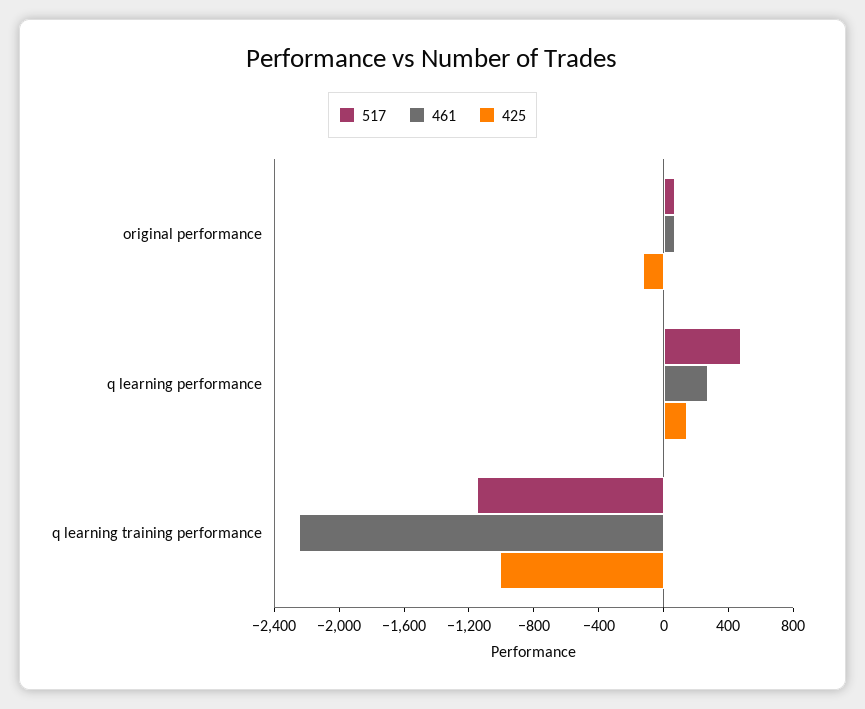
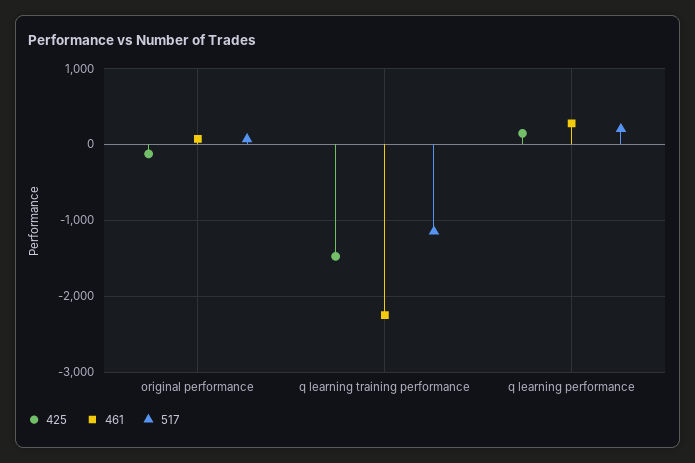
  {
    "517": {
      "original performance": 100,
-     "q learning performance": 500,
+     "q learning performance": 200,
      "q learning training performance": -1100
    },
    "461": {
      "original performance": 100,
      "q learning performance": 300,
      "q learning training performance": -2200
    },
    "425": {
      "original performance": -100,
      "q learning performance": 100,
-     "q learning training performance": -1000
+     "q learning training performance": -1500
    }
  }

